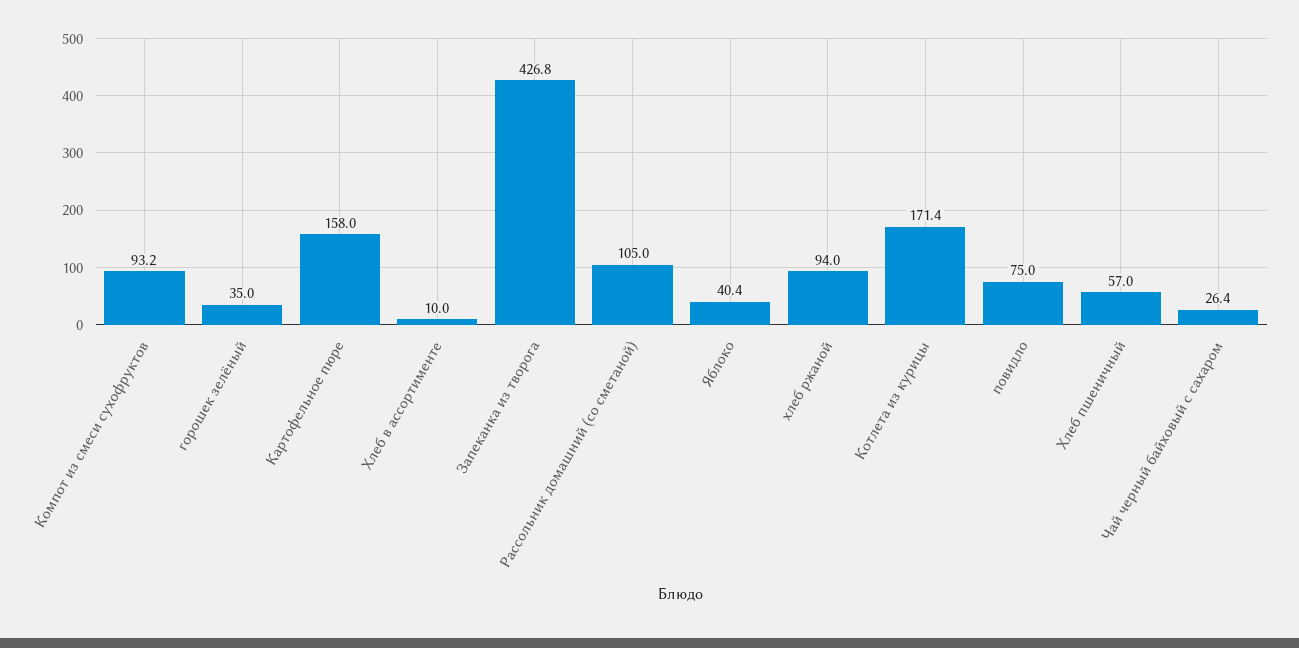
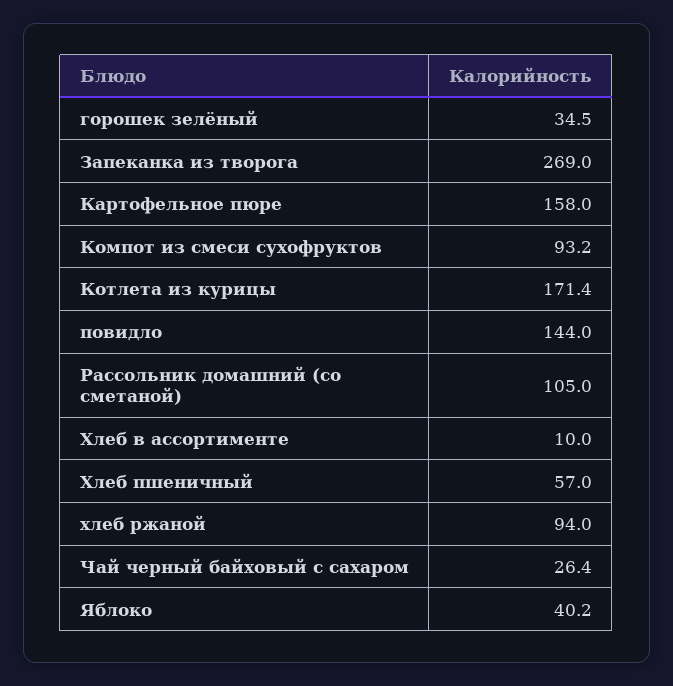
  {
    "Компот из смеси сухофруктов": 93.2,
-   "горошек зелёный": 35,
+   "горошек зелёный": 34.5,
    "Картофельное пюре": 158,
    "Хлеб в ассортименте": 10,
-   "Запеканка из творога": 426.8,
+   "Запеканка из творога": 269,
    "Рассольник домашний (со сметаной)": 105,
-   "Яблоко": 40.4,
+   "Яблоко": 40.2,
    "хлеб ржаной": 94,
    "Котлета из курицы": 171.4,
-   "повидло": 75,
+   "повидло": 144,
    "Хлеб пшеничный": 57,
    "Чай черный байховый с сахаром": 26.4
  }

